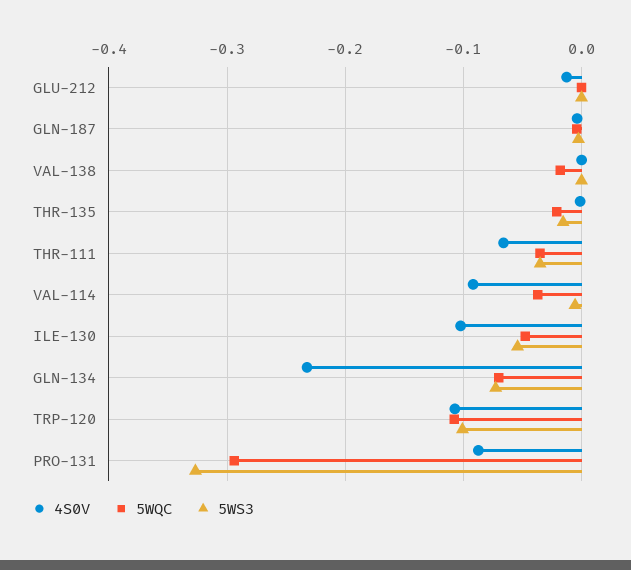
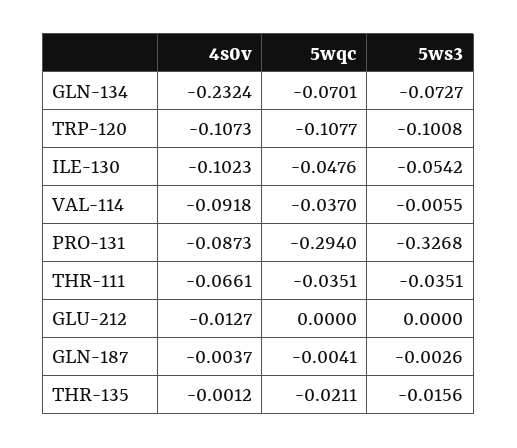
  {
    "4S0V": {
      "GLU-212": -0.0127,
      "GLN-187": -0.0037,
-     "VAL-138": 0,
      "THR-135": -0.0012,
      "THR-111": -0.0661,
      "VAL-114": -0.0918,
      "ILE-130": -0.1023,
      "GLN-134": -0.2324,
      "TRP-120": -0.1073,
      "PRO-131": -0.0873
    },
    "5WQC": {
      "GLU-212": 0,
      "GLN-187": -0.0041,
-     "VAL-138": -0.02,
      "THR-135": -0.0211,
      "THR-111": -0.0351,
      "VAL-114": -0.037,
      "ILE-130": -0.0476,
      "GLN-134": -0.0701,
      "TRP-120": -0.1077,
      "PRO-131": -0.294
    },
    "5WS3": {
      "GLU-212": 0,
      "GLN-187": -0.0026,
-     "VAL-138": 0,
      "THR-135": -0.0156,
      "THR-111": -0.0351,
      "VAL-114": -0.0055,
      "ILE-130": -0.0542,
      "GLN-134": -0.0727,
      "TRP-120": -0.1008,
      "PRO-131": -0.3268
    }
  }

